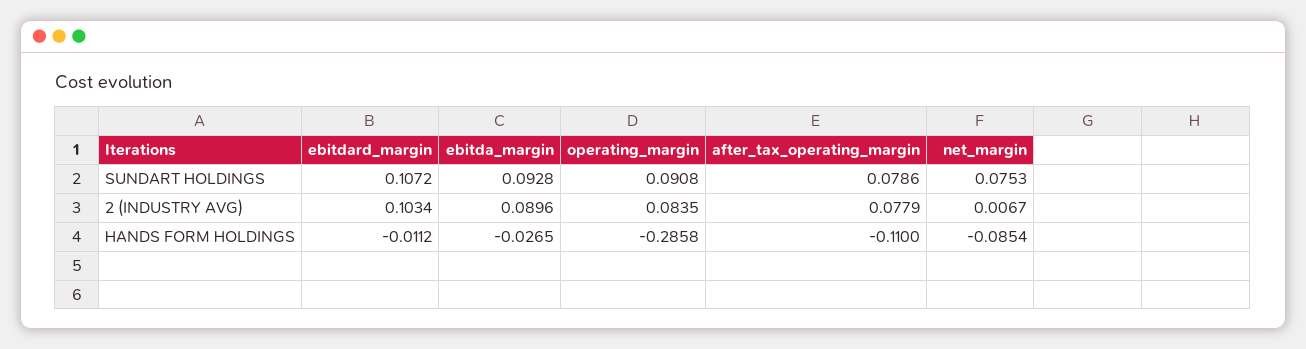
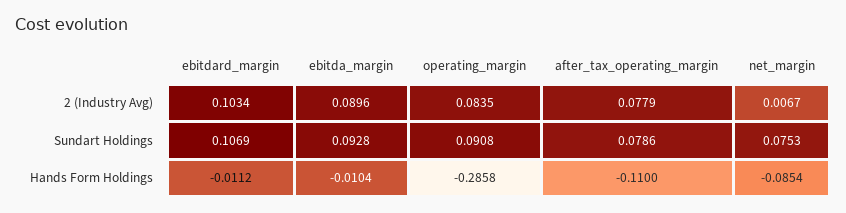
  {
    "ebitdard_margin": {
-     "SUNDART HOLDINGS": 0.1072,
+     "SUNDART HOLDINGS": 0.1069,
      "2 (INDUSTRY AVG)": 0.1034,
      "HANDS FORM HOLDINGS": -0.0112
    },
    "ebitda_margin": {
      "SUNDART HOLDINGS": 0.0928,
      "2 (INDUSTRY AVG)": 0.0896,
-     "HANDS FORM HOLDINGS": -0.0265
+     "HANDS FORM HOLDINGS": -0.0104
    },
    "operating_margin": {
      "SUNDART HOLDINGS": 0.0908,
      "2 (INDUSTRY AVG)": 0.0835,
      "HANDS FORM HOLDINGS": -0.2858
    },
    "after_tax_operating_margin": {
      "SUNDART HOLDINGS": 0.0786,
      "2 (INDUSTRY AVG)": 0.0779,
      "HANDS FORM HOLDINGS": -0.11
    },
    "net_margin": {
      "SUNDART HOLDINGS": 0.0753,
      "2 (INDUSTRY AVG)": 0.0067,
      "HANDS FORM HOLDINGS": -0.0854
    }
  }

